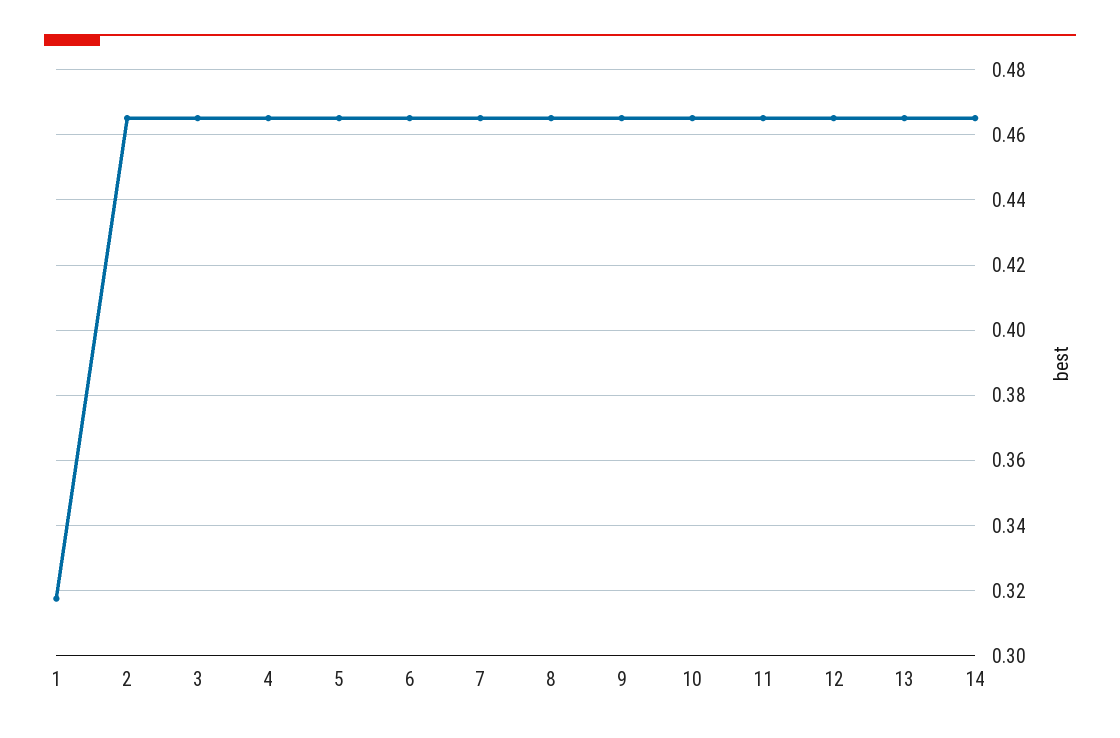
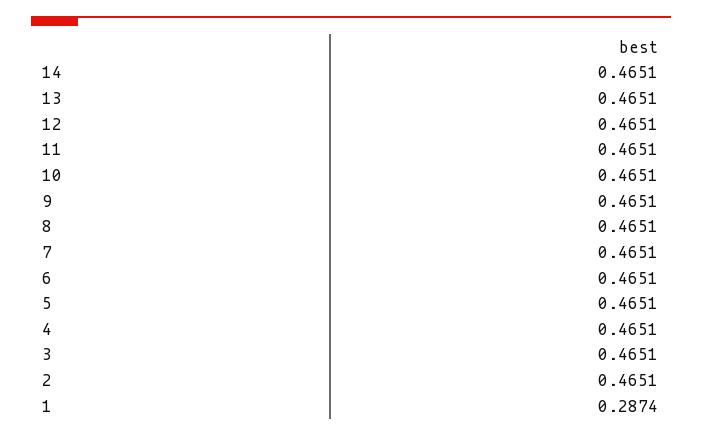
  {
-   "1": 0.318,
+   "1": 0.2874,
    "2": 0.4651,
    "3": 0.4651,
    "4": 0.4651,
    "5": 0.4651,
    "6": 0.4651,
    "7": 0.4651,
    "8": 0.4651,
    "9": 0.4651,
    "10": 0.4651,
    "11": 0.4651,
    "12": 0.4651,
    "13": 0.4651,
    "14": 0.4651
  }

